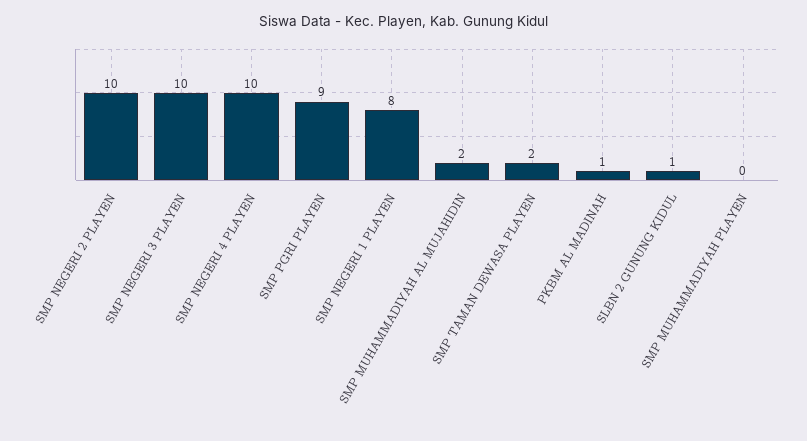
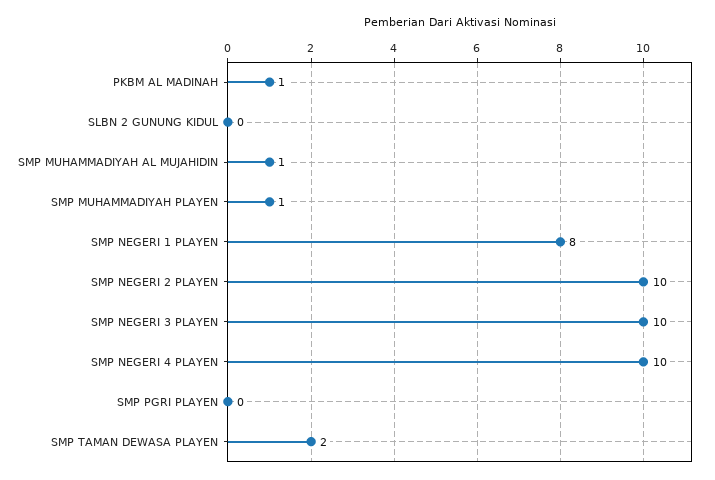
  {
    "SMP NEGERI 2 PLAYEN": 10,
    "SMP NEGERI 3 PLAYEN": 10,
    "SMP NEGERI 4 PLAYEN": 10,
-   "SMP PGRI PLAYEN": 9,
+   "SMP PGRI PLAYEN": 0,
    "SMP NEGERI 1 PLAYEN": 8,
-   "SMP MUHAMMADIYAH AL MUJAHIDIN": 2,
+   "SMP MUHAMMADIYAH AL MUJAHIDIN": 1,
    "SMP TAMAN DEWASA PLAYEN": 2,
    "PKBM AL MADINAH": 1,
-   "SLBN 2 GUNUNG KIDUL": 1,
+   "SLBN 2 GUNUNG KIDUL": 0,
-   "SMP MUHAMMADIYAH PLAYEN": 0
+   "SMP MUHAMMADIYAH PLAYEN": 1
  }

